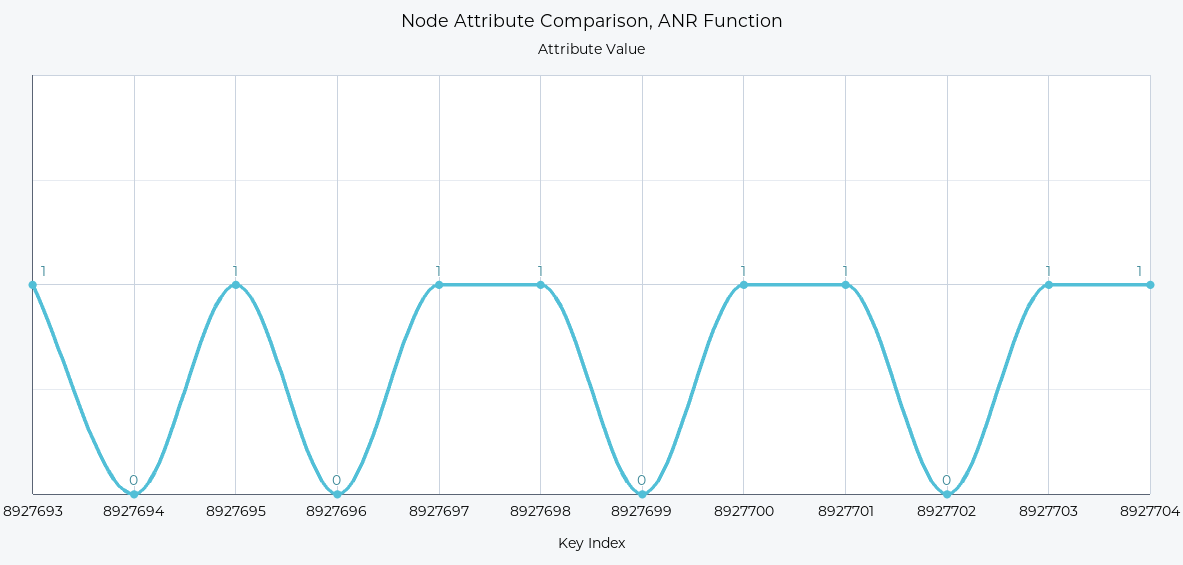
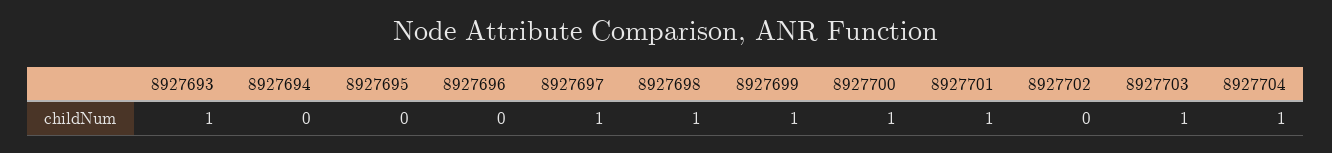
  {
    "8927693": 1,
    "8927694": 0,
-   "8927695": 1,
+   "8927695": 0,
    "8927696": 0,
    "8927697": 1,
    "8927698": 1,
-   "8927699": 0,
+   "8927699": 1,
    "8927700": 1,
    "8927701": 1,
    "8927702": 0,
    "8927703": 1,
    "8927704": 1
  }

